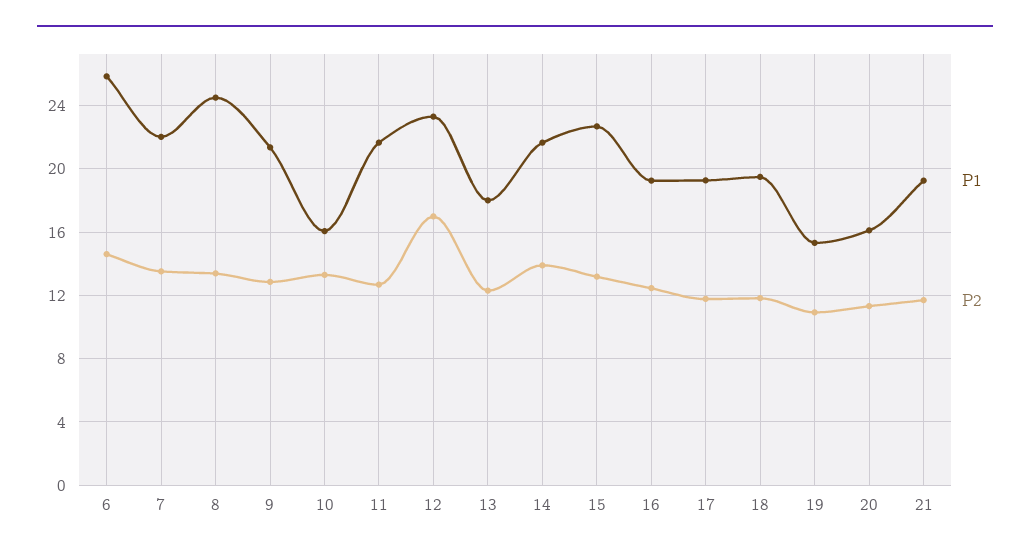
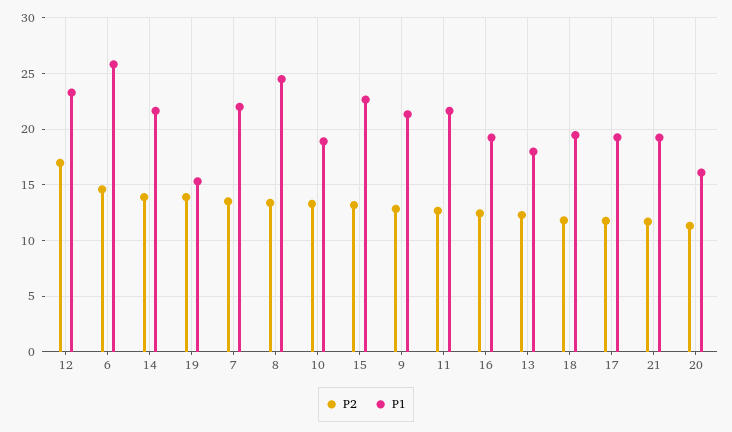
  {
    "P1": {
      "6": 26,
      "7": 22,
      "8": 24.5,
      "9": 21.5,
-     "10": 16,
+     "10": 19,
      "11": 21.5,
      "12": 23.5,
      "13": 18,
      "14": 21.5,
      "15": 22.5,
      "16": 19.5,
      "17": 19.5,
      "18": 19.5,
      "19": 15.5,
      "20": 16,
      "21": 19.5
    },
    "P2": {
      "6": 14.5,
      "7": 13.5,
      "8": 13.5,
      "9": 13,
      "10": 13.5,
      "11": 12.5,
      "12": 17,
      "13": 12.5,
      "14": 14,
      "15": 13,
      "16": 12.5,
      "17": 12,
      "18": 12,
-     "19": 11,
+     "19": 14,
      "20": 11.5,
      "21": 11.5
    }
  }

